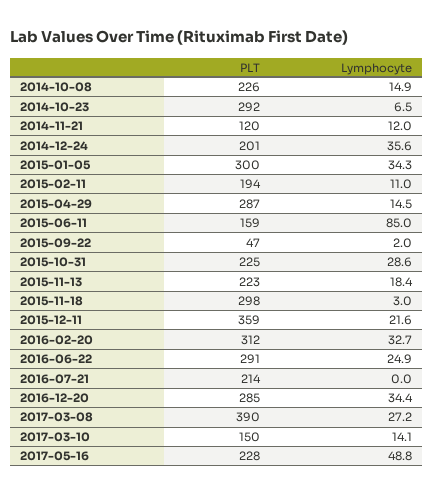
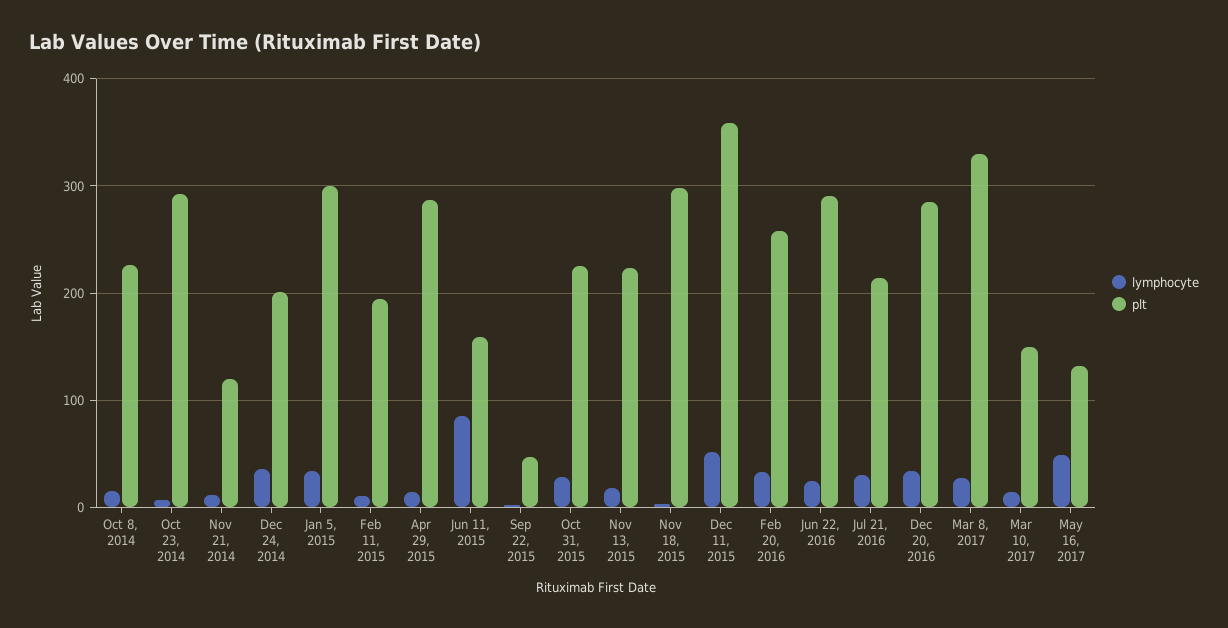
  {
    "PLT": {
      "2014-10-08": 226,
      "2014-10-23": 292,
      "2014-11-21": 120,
      "2014-12-24": 201,
      "2015-01-05": 300,
      "2015-02-11": 194,
      "2015-04-29": 287,
      "2015-06-11": 159,
      "2015-09-22": 47,
      "2015-10-31": 225,
      "2015-11-13": 223,
      "2015-11-18": 298,
      "2015-12-11": 359,
-     "2016-02-20": 312,
+     "2016-02-20": 260,
      "2016-06-22": 291,
      "2016-07-21": 214,
      "2016-12-20": 285,
-     "2017-03-08": 390,
+     "2017-03-08": 330,
      "2017-03-10": 150,
-     "2017-05-16": 228
+     "2017-05-16": 130
    },
    "Lymphocyte": {
      "2014-10-08": 14.9,
      "2014-10-23": 6.5,
      "2014-11-21": 12,
      "2014-12-24": 35.6,
      "2015-01-05": 34.3,
      "2015-02-11": 11,
      "2015-04-29": 14.5,
      "2015-06-11": 85,
      "2015-09-22": 2,
      "2015-10-31": 28.6,
      "2015-11-13": 18.4,
      "2015-11-18": 3,
-     "2015-12-11": 21.6,
+     "2015-12-11": 50,
      "2016-02-20": 32.7,
      "2016-06-22": 24.9,
-     "2016-07-21": 0,
+     "2016-07-21": 30,
      "2016-12-20": 34.4,
      "2017-03-08": 27.2,
      "2017-03-10": 14.1,
      "2017-05-16": 48.8
    }
  }

